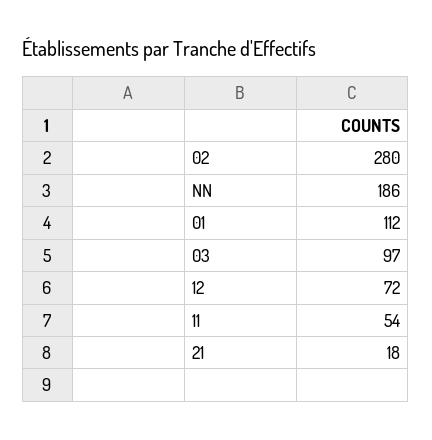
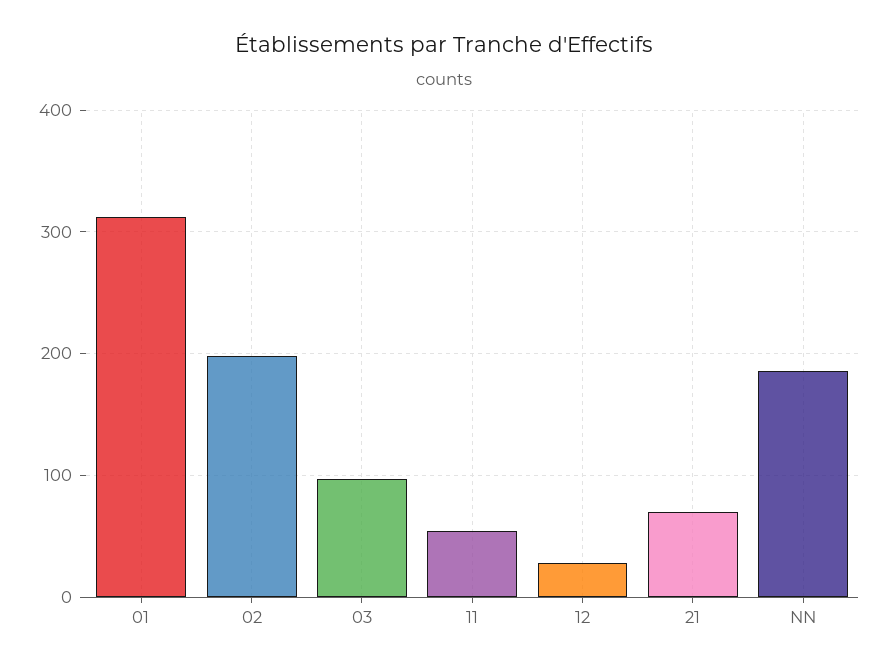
  {
-   "02": 280,
+   "02": 200,
    "NN": 186,
-   "01": 112,
+   "01": 310,
    "03": 97,
-   "12": 72,
+   "12": 30,
    "11": 54,
-   "21": 18
+   "21": 70
  }

